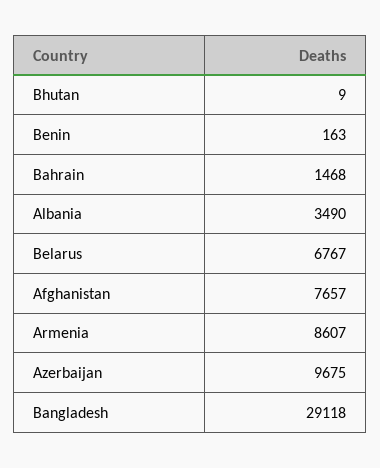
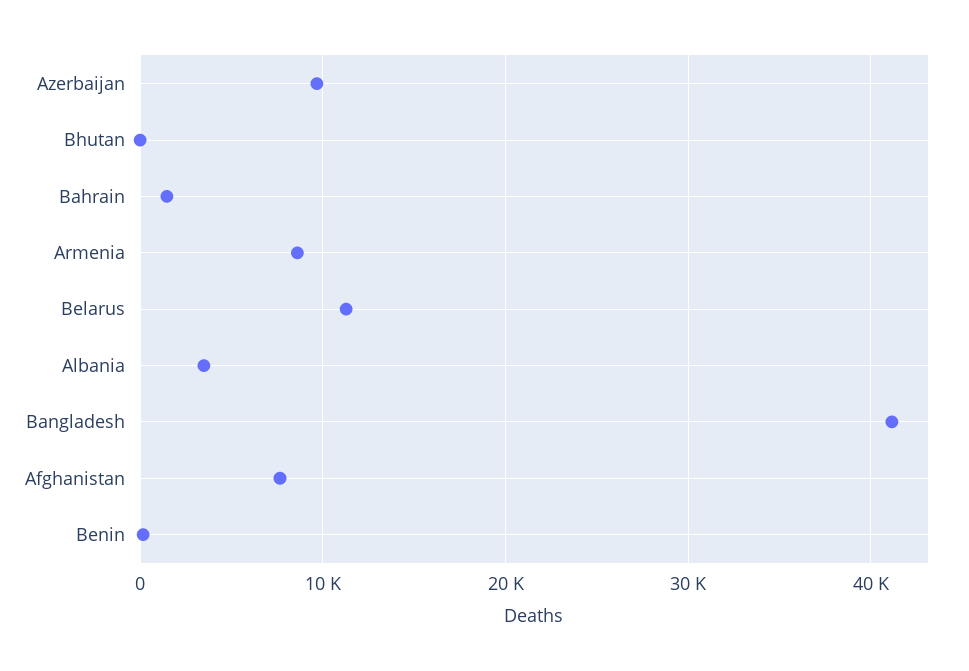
  {
    "Bhutan": 9,
    "Benin": 163,
    "Bahrain": 1468,
    "Albania": 3490,
-   "Belarus": 6767,
+   "Belarus": 11000,
    "Afghanistan": 7657,
    "Armenia": 8607,
    "Azerbaijan": 9675,
-   "Bangladesh": 29118
+   "Bangladesh": 41000
  }

